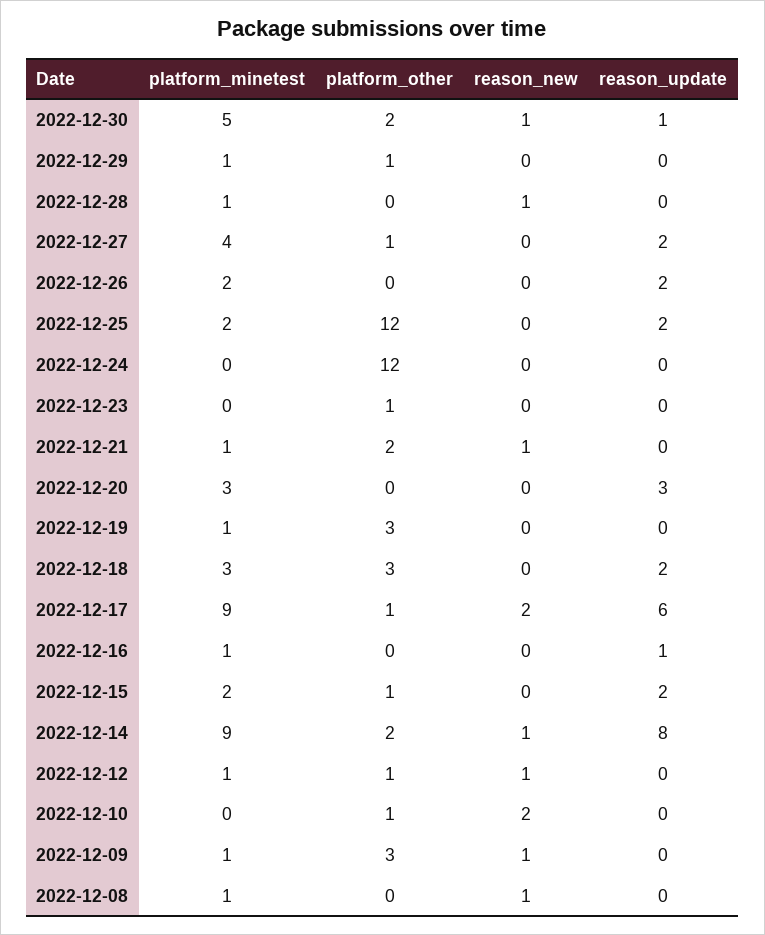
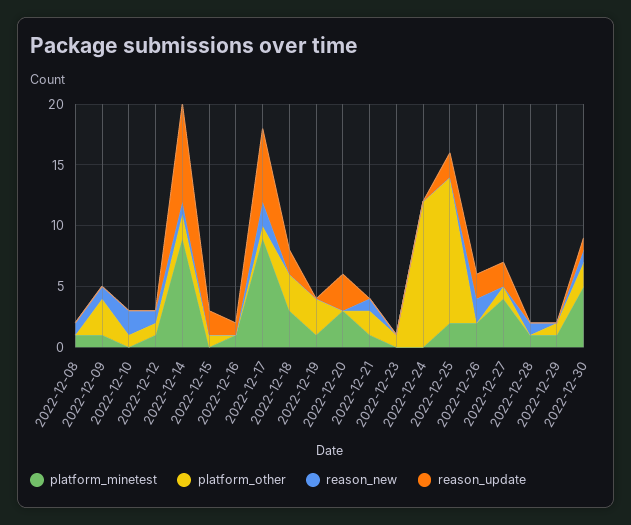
  {
    "platform_minetest": {
      "2022-12-30": 5,
      "2022-12-29": 1,
      "2022-12-28": 1,
      "2022-12-27": 4,
      "2022-12-26": 2,
      "2022-12-25": 2,
      "2022-12-24": 0,
      "2022-12-23": 0,
      "2022-12-21": 1,
      "2022-12-20": 3,
      "2022-12-19": 1,
      "2022-12-18": 3,
      "2022-12-17": 9,
      "2022-12-16": 1,
-     "2022-12-15": 2,
+     "2022-12-15": 0,
      "2022-12-14": 9,
      "2022-12-12": 1,
      "2022-12-10": 0,
      "2022-12-09": 1,
      "2022-12-08": 1
    },
    "platform_other": {
      "2022-12-30": 2,
      "2022-12-29": 1,
      "2022-12-28": 0,
      "2022-12-27": 1,
      "2022-12-26": 0,
      "2022-12-25": 12,
      "2022-12-24": 12,
      "2022-12-23": 1,
      "2022-12-21": 2,
      "2022-12-20": 0,
      "2022-12-19": 3,
      "2022-12-18": 3,
      "2022-12-17": 1,
      "2022-12-16": 0,
      "2022-12-15": 1,
      "2022-12-14": 2,
      "2022-12-12": 1,
      "2022-12-10": 1,
      "2022-12-09": 3,
      "2022-12-08": 0
    },
    "reason_new": {
      "2022-12-30": 1,
      "2022-12-29": 0,
      "2022-12-28": 1,
      "2022-12-27": 0,
-     "2022-12-26": 0,
+     "2022-12-26": 2,
      "2022-12-25": 0,
      "2022-12-24": 0,
      "2022-12-23": 0,
      "2022-12-21": 1,
      "2022-12-20": 0,
      "2022-12-19": 0,
      "2022-12-18": 0,
      "2022-12-17": 2,
      "2022-12-16": 0,
      "2022-12-15": 0,
      "2022-12-14": 1,
      "2022-12-12": 1,
      "2022-12-10": 2,
      "2022-12-09": 1,
      "2022-12-08": 1
    },
    "reason_update": {
      "2022-12-30": 1,
      "2022-12-29": 0,
      "2022-12-28": 0,
      "2022-12-27": 2,
      "2022-12-26": 2,
      "2022-12-25": 2,
      "2022-12-24": 0,
      "2022-12-23": 0,
      "2022-12-21": 0,
      "2022-12-20": 3,
      "2022-12-19": 0,
      "2022-12-18": 2,
      "2022-12-17": 6,
      "2022-12-16": 1,
      "2022-12-15": 2,
      "2022-12-14": 8,
      "2022-12-12": 0,
      "2022-12-10": 0,
      "2022-12-09": 0,
      "2022-12-08": 0
    }
  }

